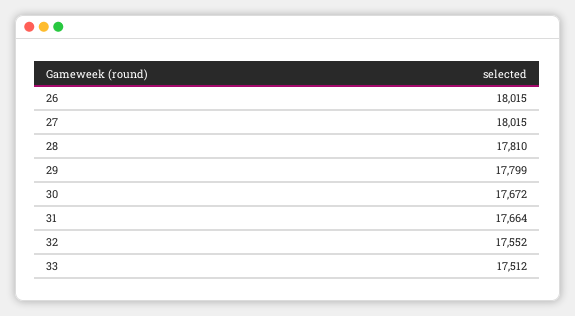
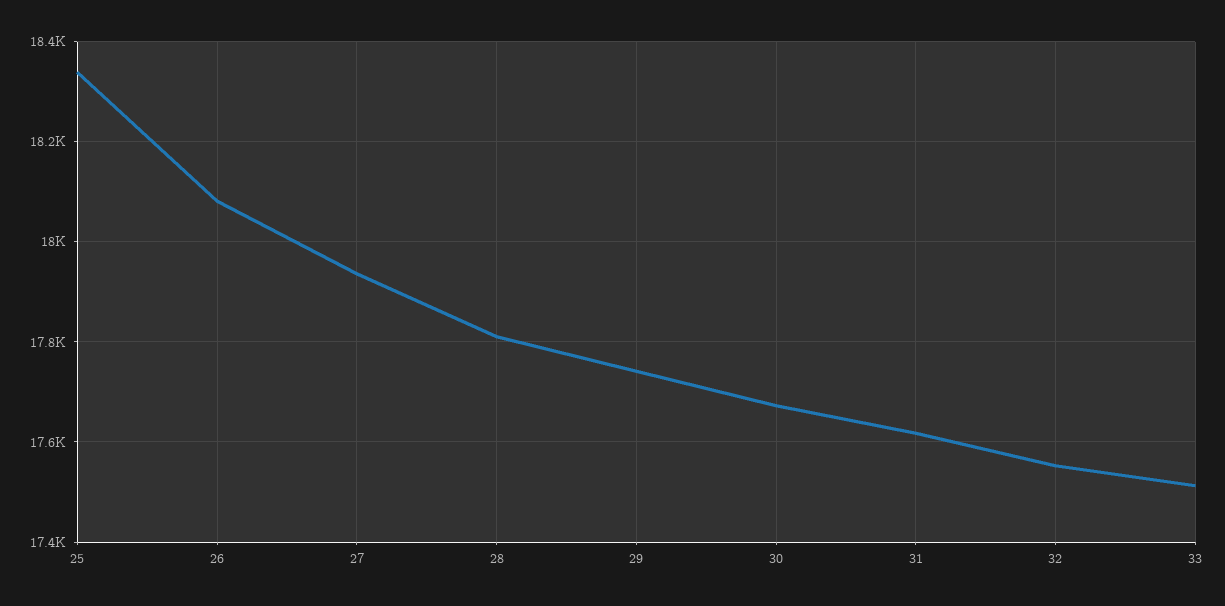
  {
-   "26": 18015,
+   "26": 18080,
-   "27": 18015,
+   "27": 17940,
    "28": 17810,
-   "29": 17799,
+   "29": 17740,
    "30": 17672,
-   "31": 17664,
+   "31": 17620,
    "32": 17552,
-   "33": 17512
+   "33": 17512,
+   "25": 18340
  }

